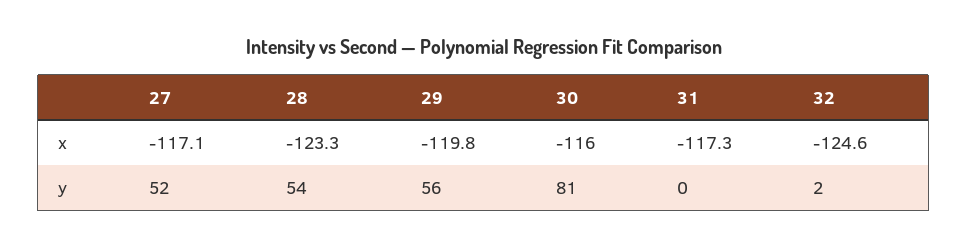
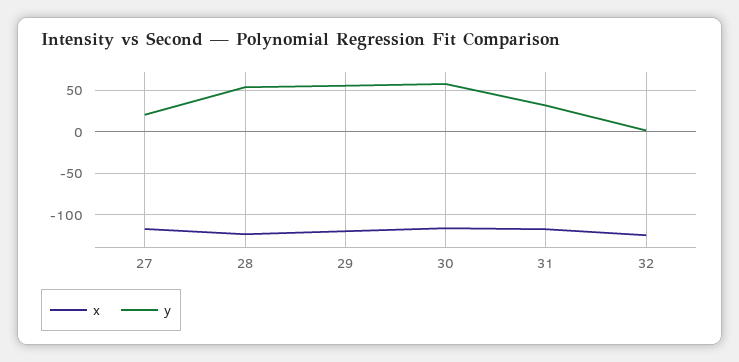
  {
    "x": {
      "27": -117.1,
      "28": -123.3,
      "29": -119.8,
      "30": -116,
      "31": -117.3,
      "32": -124.6
    },
    "y": {
-     "27": 52,
+     "27": 20,
      "28": 54,
      "29": 56,
-     "30": 81,
+     "30": 60,
-     "31": 0,
+     "31": 30,
      "32": 2
    }
  }

